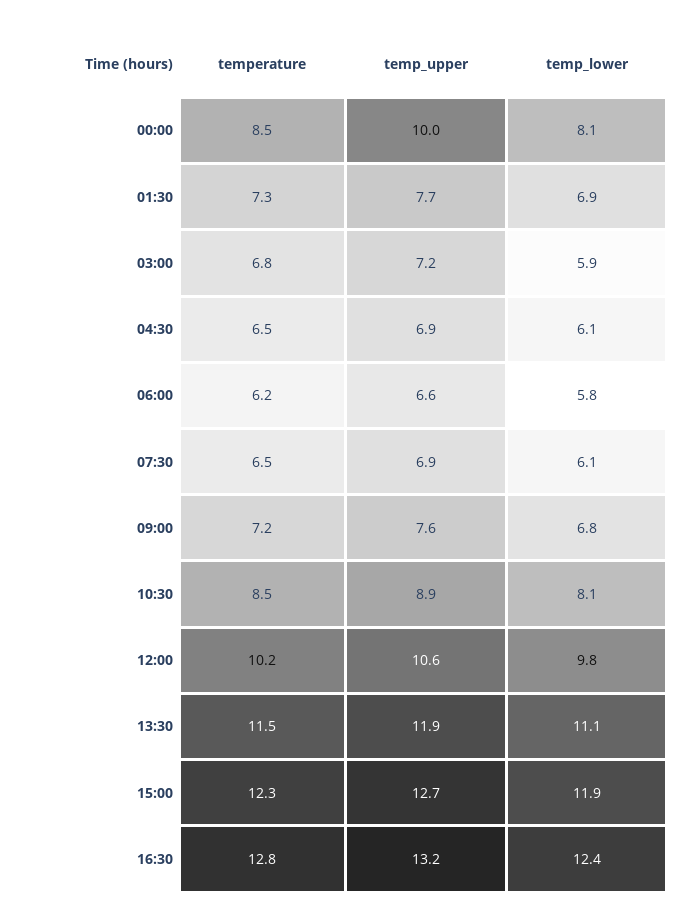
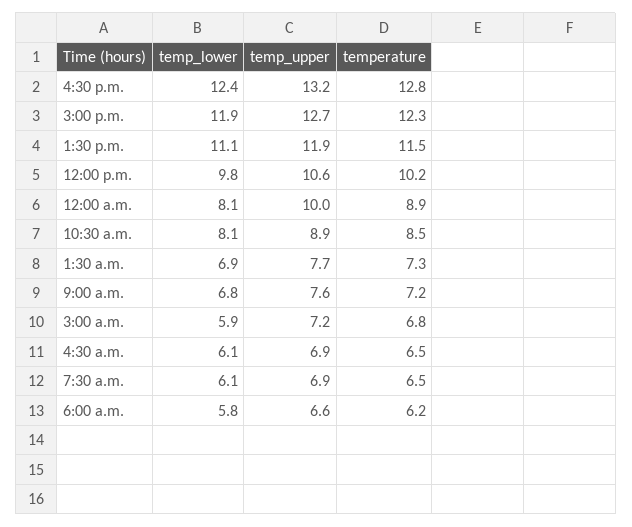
  {
    "temperature": {
-     "00:00": 8.5,
+     "00:00": 8.9,
      "01:30": 7.3,
      "03:00": 6.8,
      "04:30": 6.5,
      "06:00": 6.2,
      "07:30": 6.5,
      "09:00": 7.2,
      "10:30": 8.5,
      "12:00": 10.2,
      "13:30": 11.5,
      "15:00": 12.3,
      "16:30": 12.8
    },
    "temp_upper": {
      "00:00": 10,
      "01:30": 7.7,
      "03:00": 7.2,
      "04:30": 6.9,
      "06:00": 6.6,
      "07:30": 6.9,
      "09:00": 7.6,
      "10:30": 8.9,
      "12:00": 10.6,
      "13:30": 11.9,
      "15:00": 12.7,
      "16:30": 13.2
    },
    "temp_lower": {
      "00:00": 8.1,
      "01:30": 6.9,
      "03:00": 5.9,
      "04:30": 6.1,
      "06:00": 5.8,
      "07:30": 6.1,
      "09:00": 6.8,
      "10:30": 8.1,
      "12:00": 9.8,
      "13:30": 11.1,
      "15:00": 11.9,
      "16:30": 12.4
    }
  }

